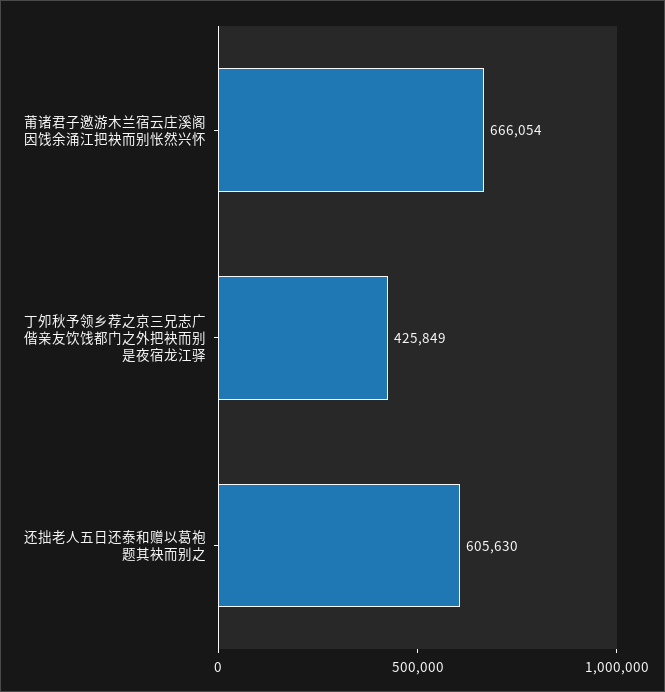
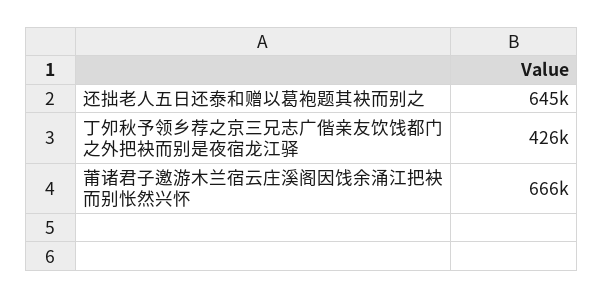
  {
    "莆诸君子邀游木兰宿云庄溪阁因饯余涌江把袂而别怅然兴怀": 666054,
    "丁夘秋予领乡荐之京三兄志广偕亲友饮饯都门之外把袂而别是夜宿龙江驿": 425849,
-   "还拙老人五日还泰和赠以葛袍题其袂而别之": 605630
+   "还拙老人五日还泰和赠以葛袍题其袂而别之": 645000
  }

